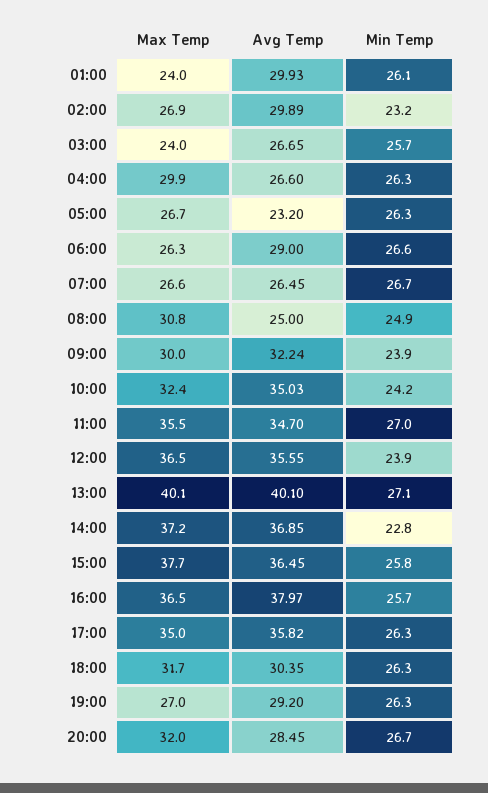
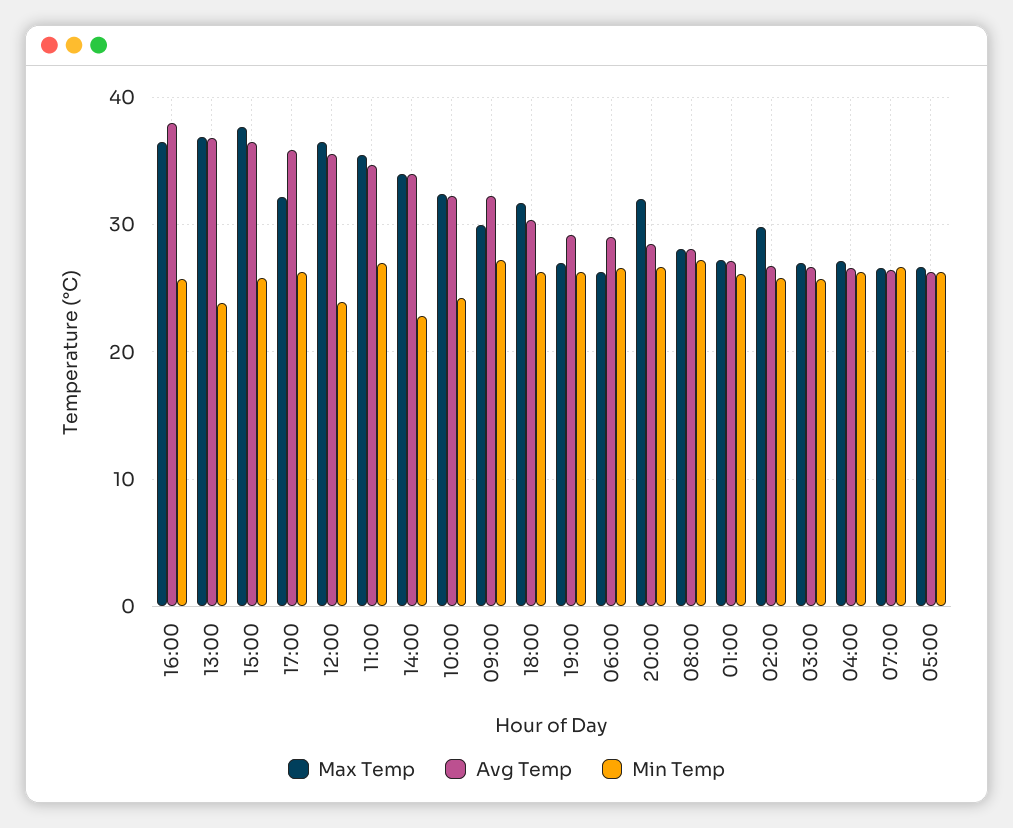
  {
    "Max Temp": {
-     "01:00": 24,
+     "01:00": 27,
-     "02:00": 26.9,
+     "02:00": 30,
-     "03:00": 24,
+     "03:00": 27,
-     "04:00": 29.9,
+     "04:00": 27,
      "05:00": 26.7,
      "06:00": 26.3,
      "07:00": 26.6,
-     "08:00": 30.8,
+     "08:00": 28,
      "09:00": 30,
      "10:00": 32.4,
      "11:00": 35.5,
      "12:00": 36.5,
-     "13:00": 40.1,
+     "13:00": 37,
-     "14:00": 37.2,
+     "14:00": 34,
      "15:00": 37.7,
      "16:00": 36.5,
-     "17:00": 35,
+     "17:00": 32,
      "18:00": 31.7,
      "19:00": 27,
      "20:00": 32
    },
    "Avg Temp": {
-     "01:00": 29.93,
+     "01:00": 27,
-     "02:00": 29.89,
+     "02:00": 27,
      "03:00": 26.65,
      "04:00": 26.6,
-     "05:00": 23.2,
+     "05:00": 26,
      "06:00": 29,
      "07:00": 26.45,
-     "08:00": 25,
+     "08:00": 28,
      "09:00": 32.24,
-     "10:00": 35.03,
+     "10:00": 32,
      "11:00": 34.7,
      "12:00": 35.55,
-     "13:00": 40.1,
+     "13:00": 37,
-     "14:00": 36.85,
+     "14:00": 34,
      "15:00": 36.45,
      "16:00": 37.97,
      "17:00": 35.82,
      "18:00": 30.35,
      "19:00": 29.2,
      "20:00": 28.45
    },
    "Min Temp": {
      "01:00": 26.1,
-     "02:00": 23.2,
+     "02:00": 26,
      "03:00": 25.7,
      "04:00": 26.3,
      "05:00": 26.3,
      "06:00": 26.6,
      "07:00": 26.7,
-     "08:00": 24.9,
+     "08:00": 27,
-     "09:00": 23.9,
+     "09:00": 27,
      "10:00": 24.2,
      "11:00": 27,
      "12:00": 23.9,
-     "13:00": 27.1,
+     "13:00": 24,
      "14:00": 22.8,
      "15:00": 25.8,
      "16:00": 25.7,
      "17:00": 26.3,
      "18:00": 26.3,
      "19:00": 26.3,
      "20:00": 26.7
    }
  }

